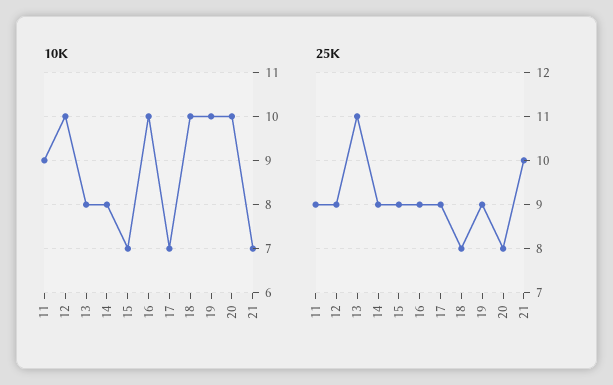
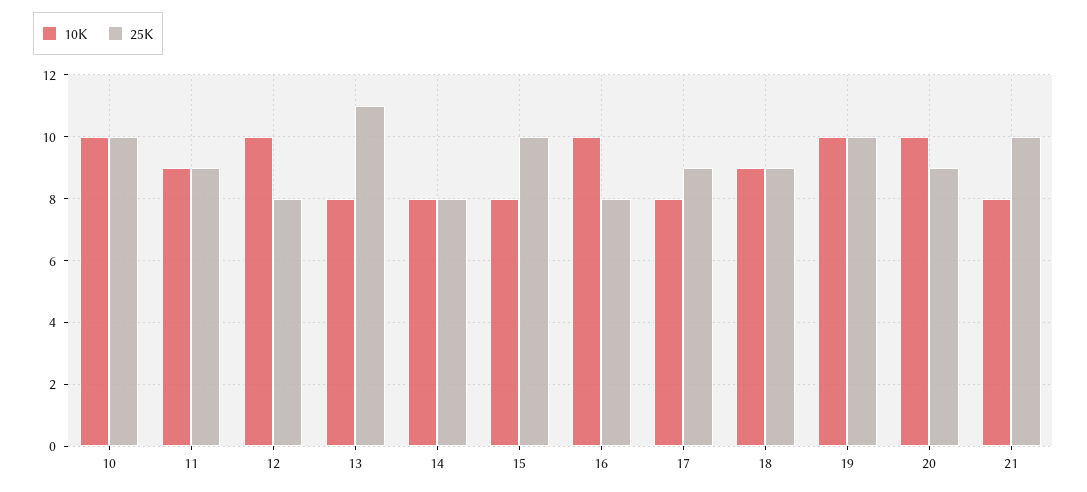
  {
    "10K": {
      "11": 9,
      "12": 10,
      "13": 8,
      "14": 8,
-     "15": 7,
+     "15": 8,
      "16": 10,
-     "17": 7,
+     "17": 8,
-     "18": 10,
+     "18": 9,
      "19": 10,
      "20": 10,
-     "21": 7
+     "21": 8,
+     "10": 10
    },
    "25K": {
      "11": 9,
-     "12": 9,
+     "12": 8,
      "13": 11,
-     "14": 9,
+     "14": 8,
-     "15": 9,
+     "15": 10,
-     "16": 9,
+     "16": 8,
      "17": 9,
-     "18": 8,
+     "18": 9,
-     "19": 9,
+     "19": 10,
-     "20": 8,
+     "20": 9,
-     "21": 10
+     "21": 10,
+     "10": 10
    }
  }

